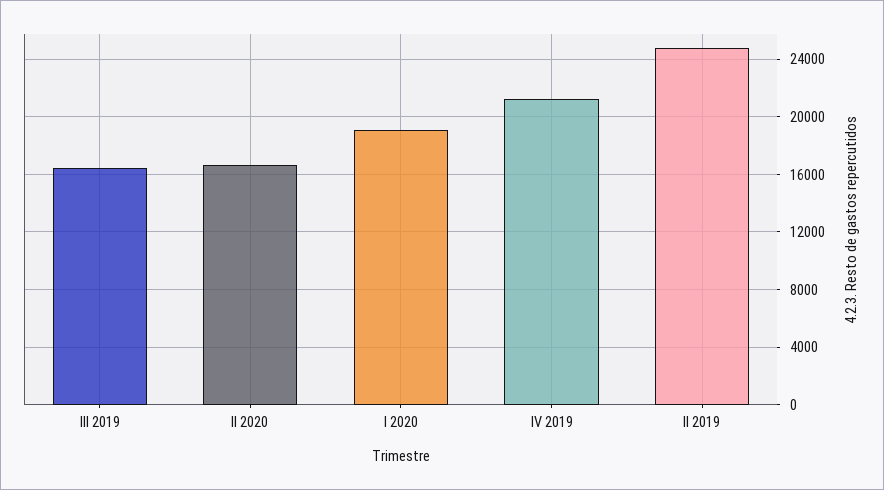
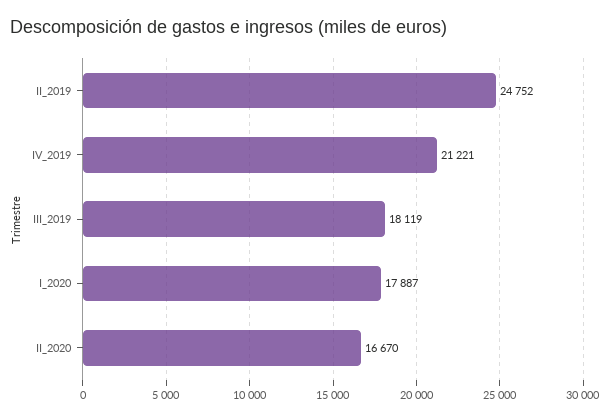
  {
-   "III 2019": 16500,
+   "III 2019": 18119,
    "II 2020": 16670,
-   "I 2020": 19000,
+   "I 2020": 17887,
    "IV 2019": 21221,
    "II 2019": 24752
  }

